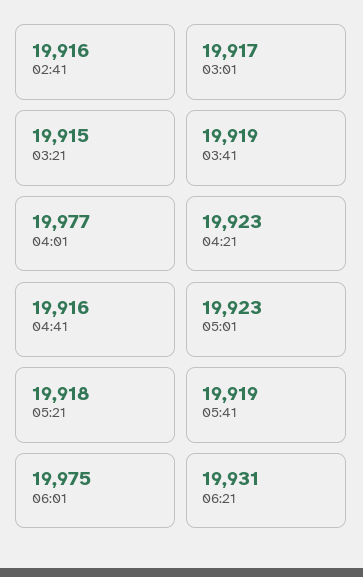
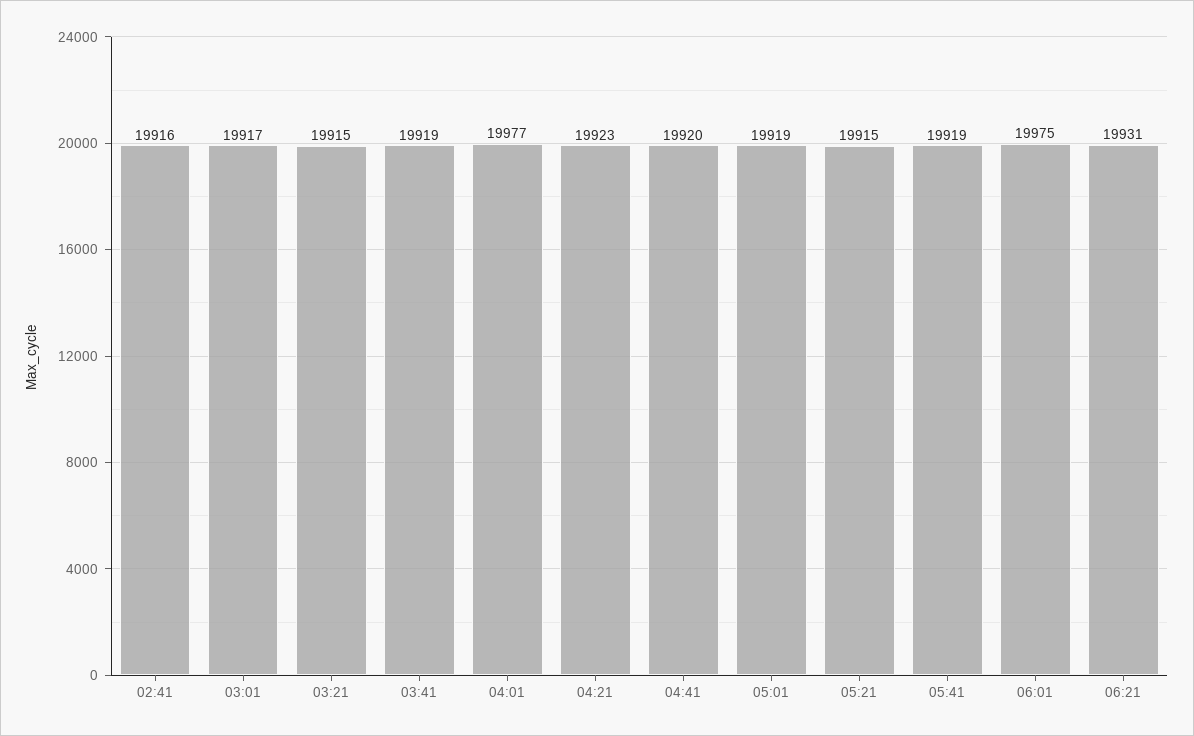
  {
    "02:41": 19916,
    "03:01": 19917,
    "03:21": 19915,
    "03:41": 19919,
    "04:01": 19977,
    "04:21": 19923,
-   "04:41": 19916,
+   "04:41": 19920,
-   "05:01": 19923,
+   "05:01": 19919,
-   "05:21": 19918,
+   "05:21": 19915,
    "05:41": 19919,
    "06:01": 19975,
    "06:21": 19931
  }

